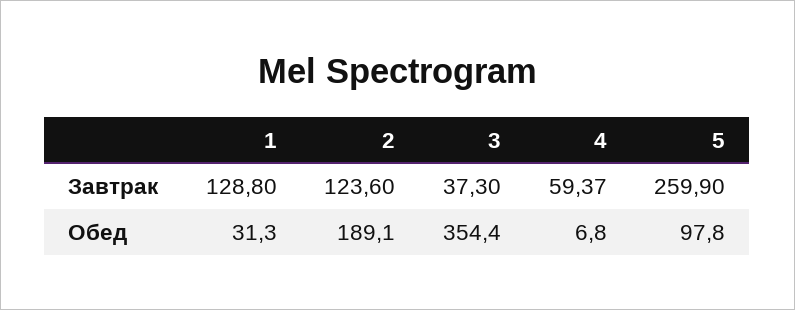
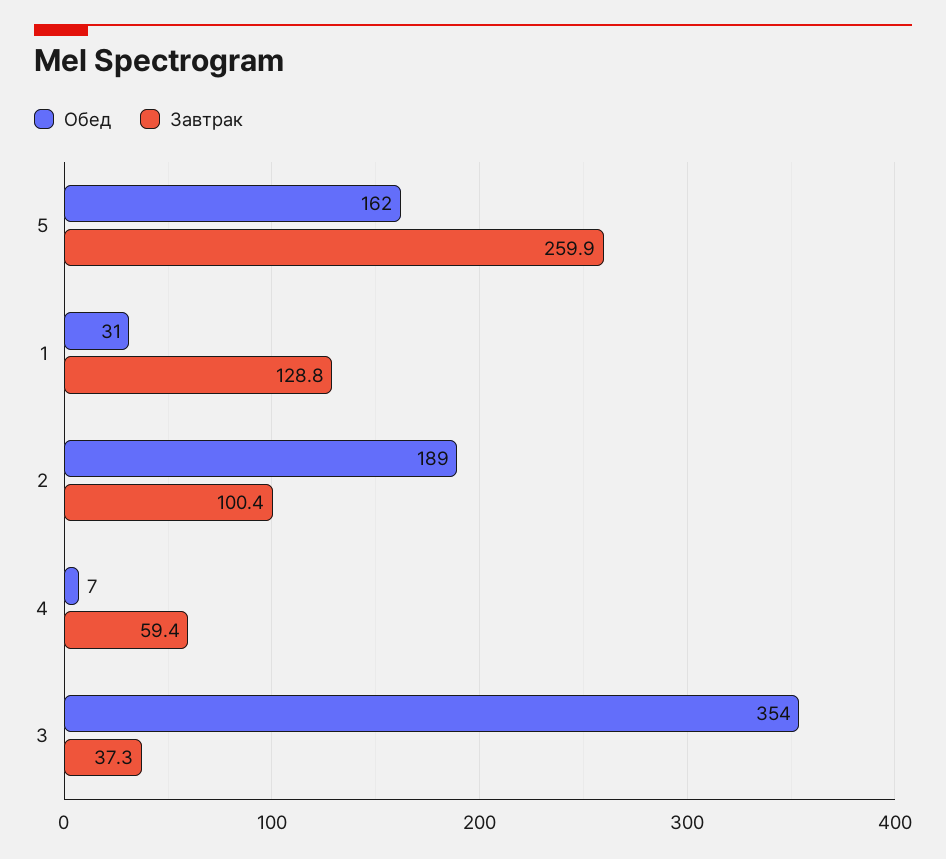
  {
    "Завтрак": {
      "1": 128.8,
-     "2": 123.6,
+     "2": 100.4,
      "3": 37.3,
      "4": 59.37,
      "5": 259.9
    },
    "Обед": {
      "1": 31.3,
      "2": 189.1,
      "3": 354.4,
      "4": 6.8,
-     "5": 97.8
+     "5": 162
    }
  }

